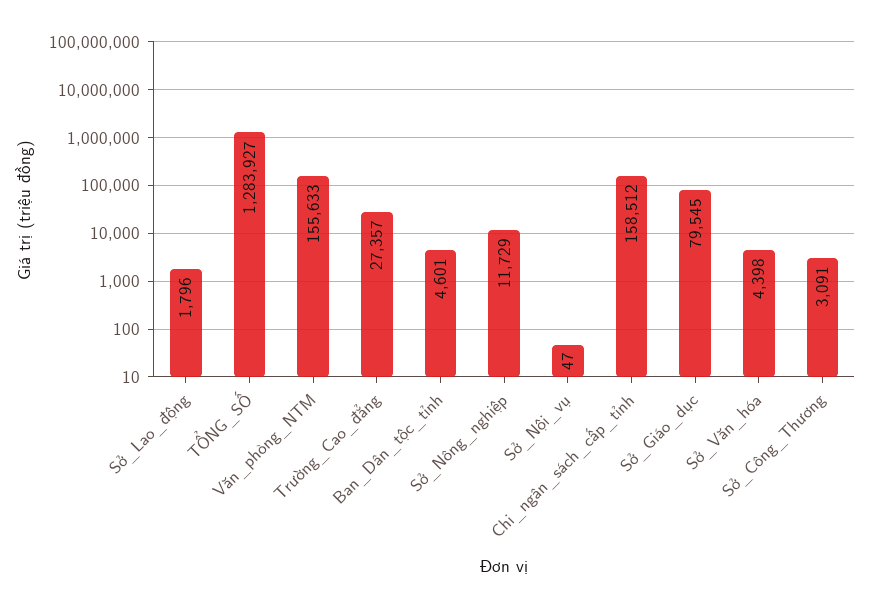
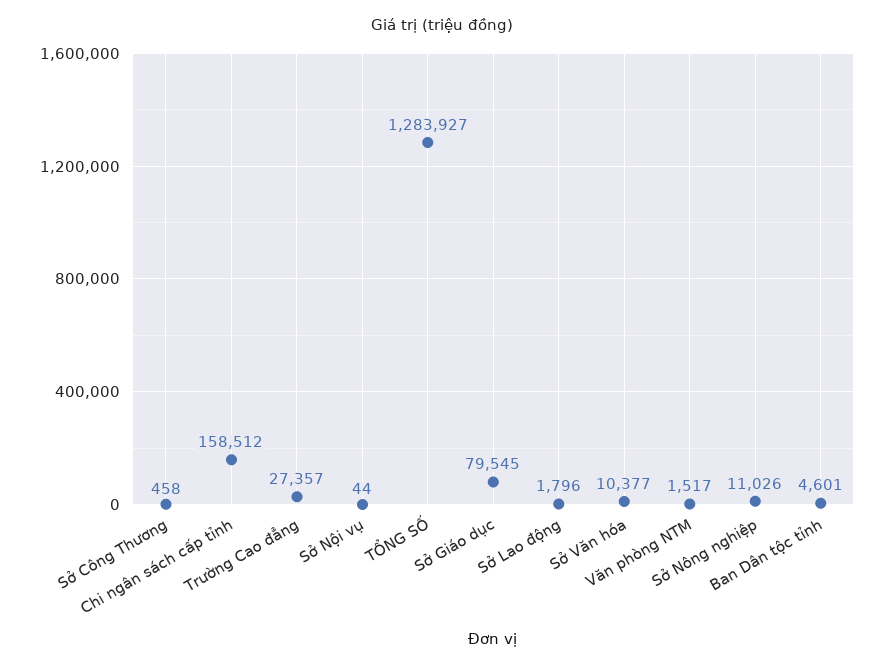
  {
    "Sở_Lao_động": 1796,
    "TỔNG_SỐ": 1283927,
-   "Văn_phòng_NTM": 155633,
+   "Văn_phòng_NTM": 1517,
    "Trường_Cao_đẳng": 27357,
    "Ban_Dân_tộc_tỉnh": 4601,
-   "Sở_Nông_nghiệp": 11729,
+   "Sở_Nông_nghiệp": 11026,
-   "Sở_Nội_vụ": 47,
+   "Sở_Nội_vụ": 44,
    "Chi_ngân_sách_cấp_tỉnh": 158512,
    "Sở_Giáo_dục": 79545,
-   "Sở_Văn_hóa": 4398,
+   "Sở_Văn_hóa": 10377,
-   "Sở_Công_Thương": 3091
+   "Sở_Công_Thương": 458
  }

